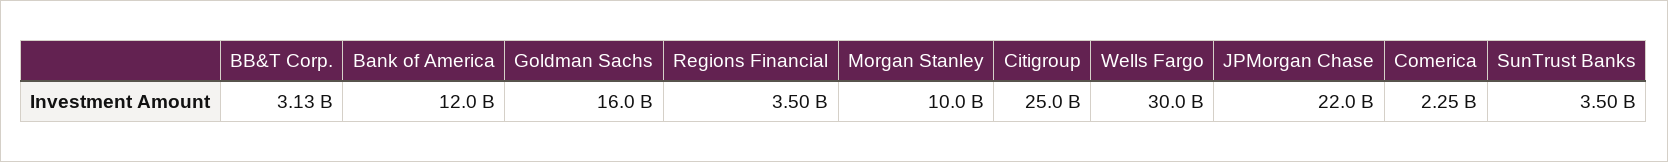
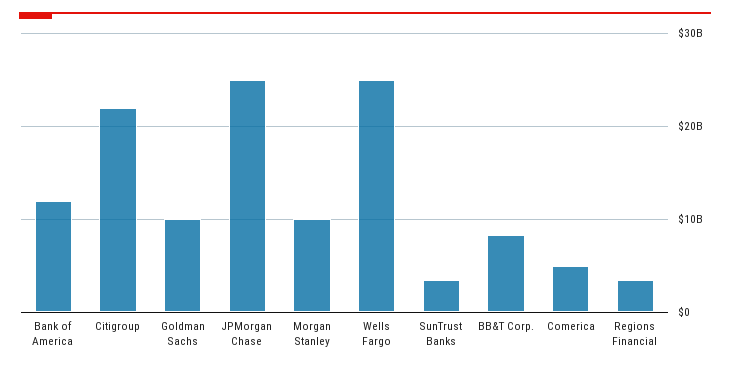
  {
-   "BB&T Corp.": 3130000000,
+   "BB&T Corp.": 8000000000,
    "Bank of America": 12000000000,
-   "Goldman Sachs": 16000000000,
+   "Goldman Sachs": 10000000000,
    "Regions Financial": 3500000000,
    "Morgan Stanley": 10000000000,
-   "Citigroup": 25000000000,
+   "Citigroup": 22000000000,
-   "Wells Fargo": 30000000000,
+   "Wells Fargo": 25000000000,
-   "JPMorgan Chase": 22000000000,
+   "JPMorgan Chase": 25000000000,
-   "Comerica": 2250000000,
+   "Comerica": 5000000000,
    "SunTrust Banks": 3500000000
  }

